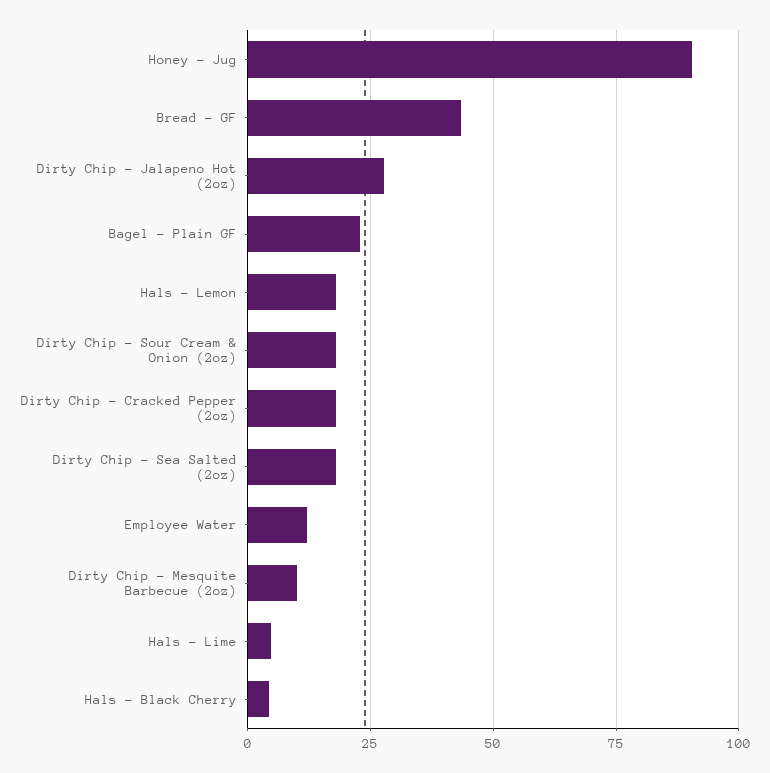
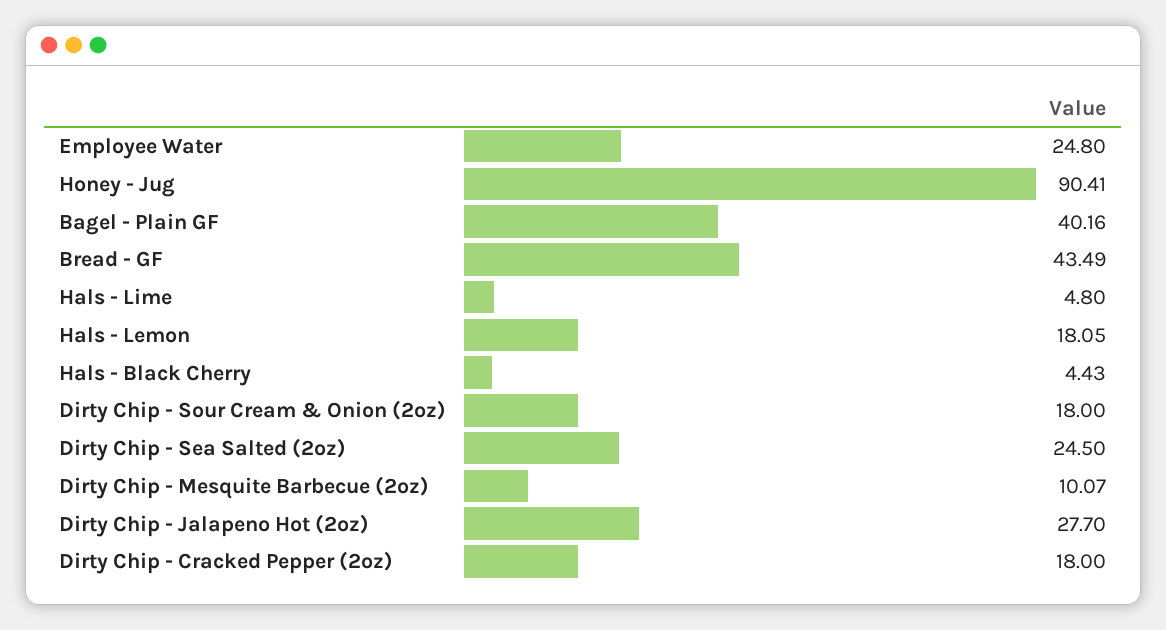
  {
    "Honey - Jug": 90.41,
    "Bread - GF": 43.49,
    "Dirty Chip - Jalapeno Hot (2oz)": 27.7,
-   "Bagel - Plain GF": 22.5,
+   "Bagel - Plain GF": 40.16,
    "Hals - Lemon": 18.05,
    "Dirty Chip - Sour Cream & Onion (2oz)": 18,
    "Dirty Chip - Cracked Pepper (2oz)": 18,
-   "Dirty Chip - Sea Salted (2oz)": 17.5,
+   "Dirty Chip - Sea Salted (2oz)": 24.5,
-   "Employee Water": 12.5,
+   "Employee Water": 24.8,
    "Dirty Chip - Mesquite Barbecue (2oz)": 10.07,
    "Hals - Lime": 4.8,
    "Hals - Black Cherry": 4.43
  }

